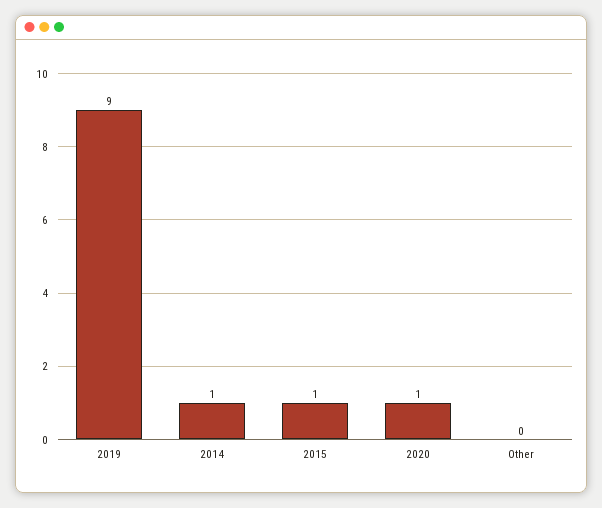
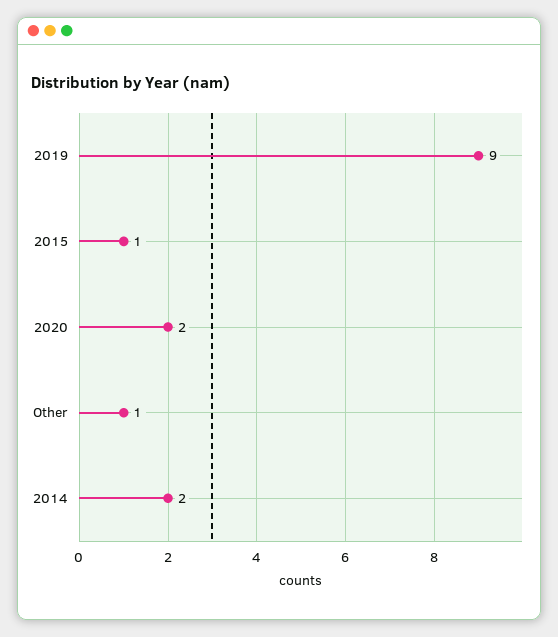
  {
    "2019": 9,
-   "2014": 1,
+   "2014": 2,
    "2015": 1,
-   "2020": 1,
+   "2020": 2,
-   "Other": 0
+   "Other": 1
  }

